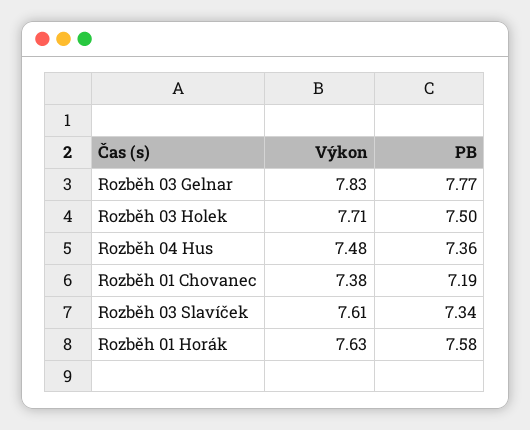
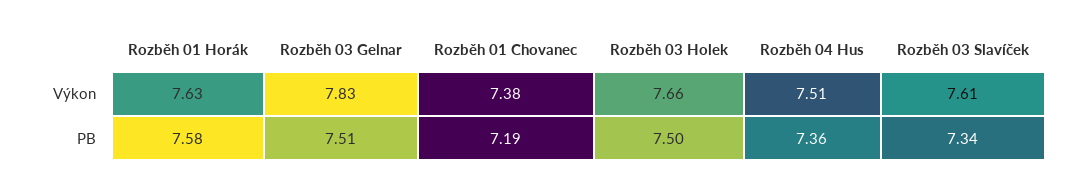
  {
    "Výkon": {
      "Rozběh 03 Gelnar": 7.83,
-     "Rozběh 03 Holek": 7.71,
+     "Rozběh 03 Holek": 7.66,
-     "Rozběh 04 Hus": 7.48,
+     "Rozběh 04 Hus": 7.51,
      "Rozběh 01 Chovanec": 7.38,
      "Rozběh 03 Slavíček": 7.61,
      "Rozběh 01 Horák": 7.63
    },
    "PB": {
-     "Rozběh 03 Gelnar": 7.77,
+     "Rozběh 03 Gelnar": 7.51,
      "Rozběh 03 Holek": 7.5,
      "Rozběh 04 Hus": 7.36,
      "Rozběh 01 Chovanec": 7.19,
      "Rozběh 03 Slavíček": 7.34,
      "Rozběh 01 Horák": 7.58
    }
  }

